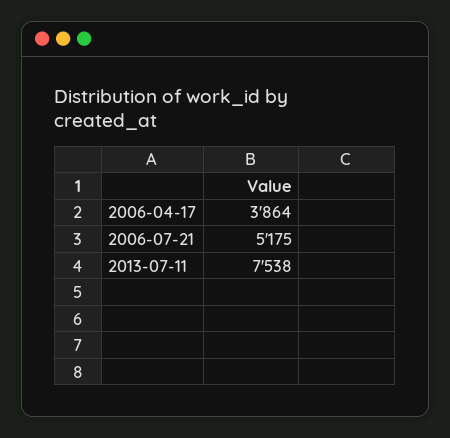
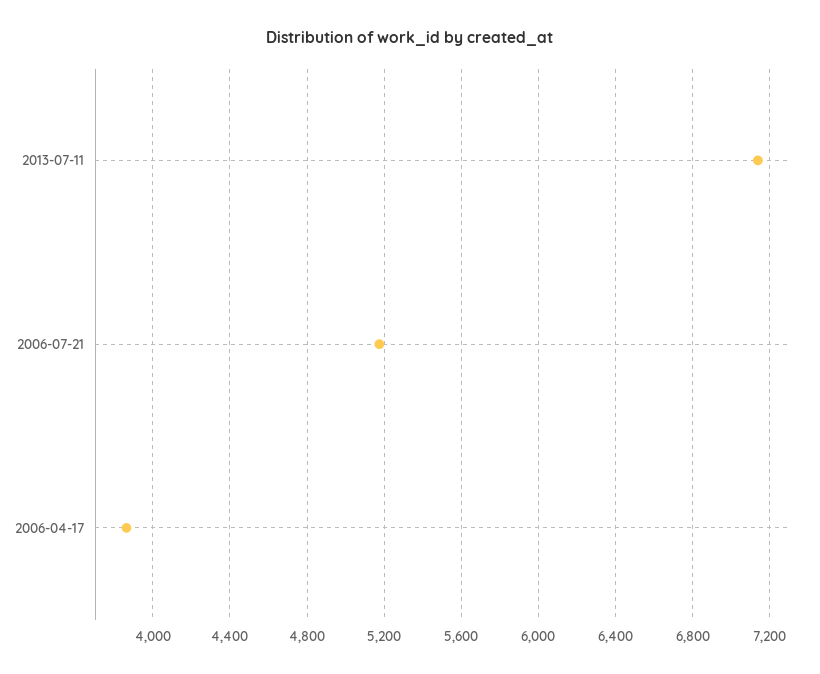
  {
    "2006-04-17": 3864,
    "2006-07-21": 5175,
-   "2013-07-11": 7538
+   "2013-07-11": 7150
  }

